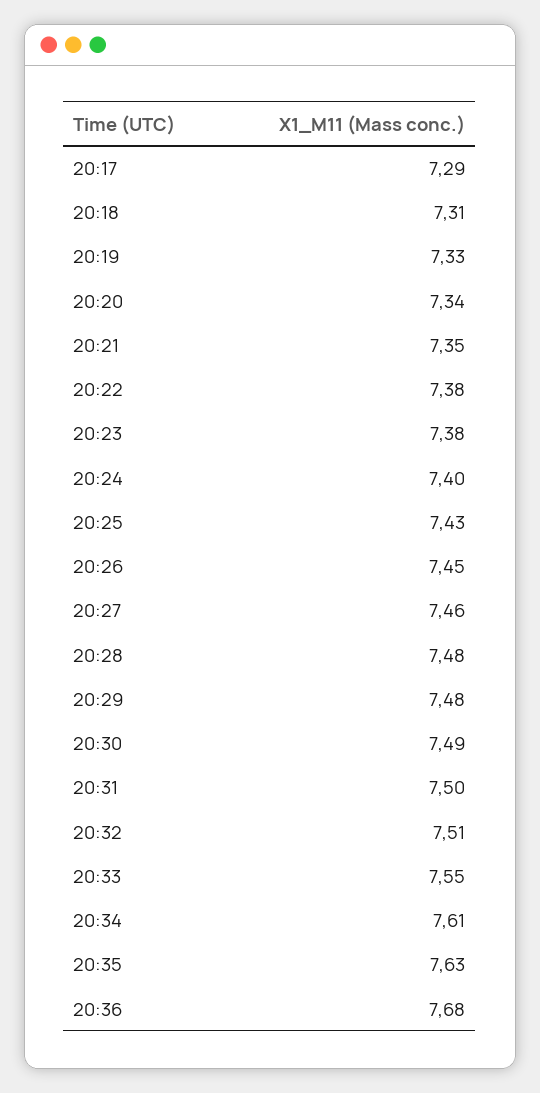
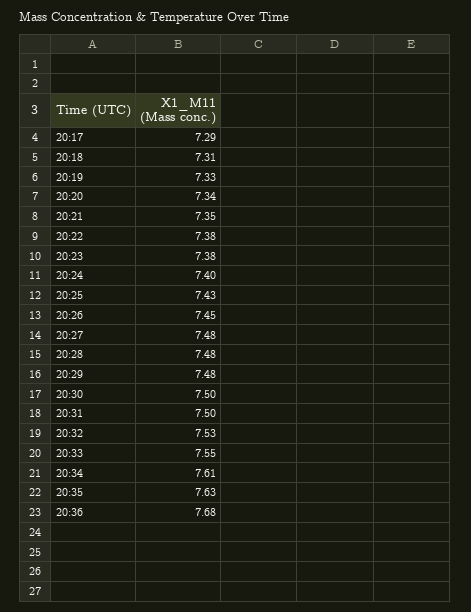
  {
    "20:17": 7.29,
    "20:18": 7.31,
    "20:19": 7.33,
    "20:20": 7.34,
    "20:21": 7.35,
    "20:22": 7.38,
    "20:23": 7.38,
    "20:24": 7.4,
    "20:25": 7.43,
    "20:26": 7.45,
-   "20:27": 7.46,
+   "20:27": 7.48,
    "20:28": 7.48,
    "20:29": 7.48,
-   "20:30": 7.49,
+   "20:30": 7.5,
    "20:31": 7.5,
-   "20:32": 7.51,
+   "20:32": 7.53,
    "20:33": 7.55,
    "20:34": 7.61,
    "20:35": 7.63,
    "20:36": 7.68
  }

